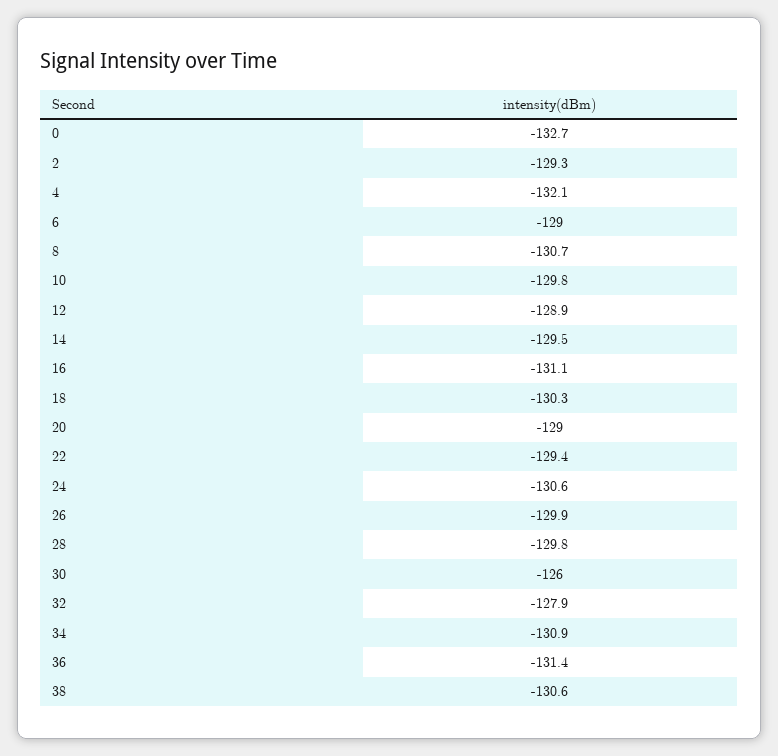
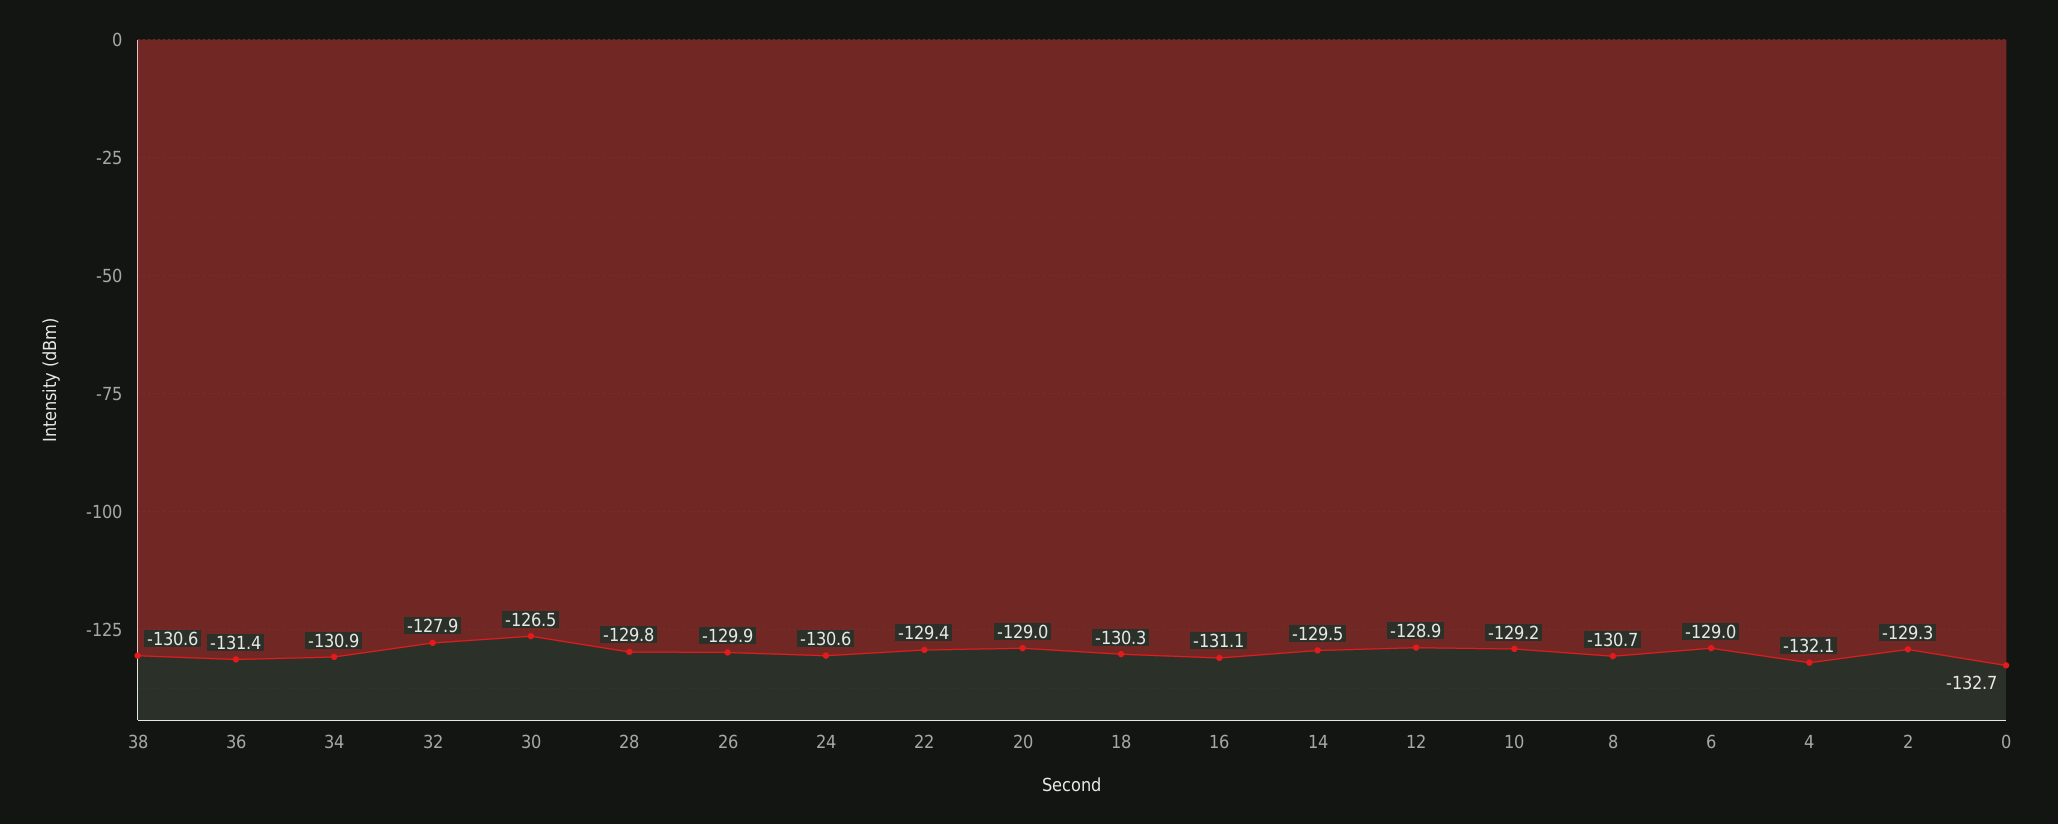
  {
    "0": -132.7,
    "2": -129.3,
    "4": -132.1,
    "6": -129,
    "8": -130.7,
-   "10": -129.8,
+   "10": -129.2,
    "12": -128.9,
    "14": -129.5,
    "16": -131.1,
    "18": -130.3,
    "20": -129,
    "22": -129.4,
    "24": -130.6,
    "26": -129.9,
    "28": -129.8,
-   "30": -126,
+   "30": -126.5,
    "32": -127.9,
    "34": -130.9,
    "36": -131.4,
    "38": -130.6
  }

